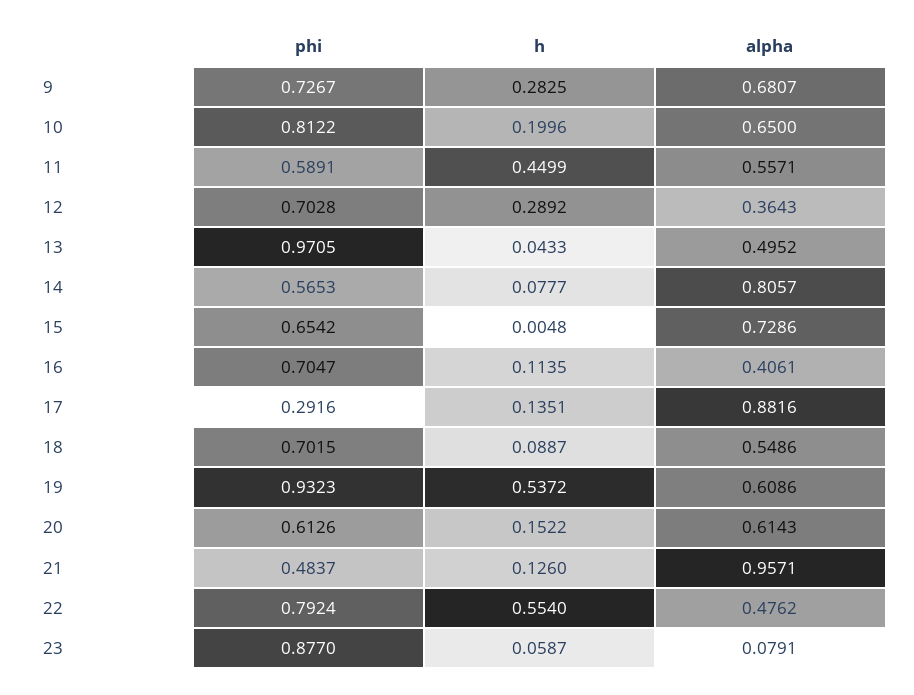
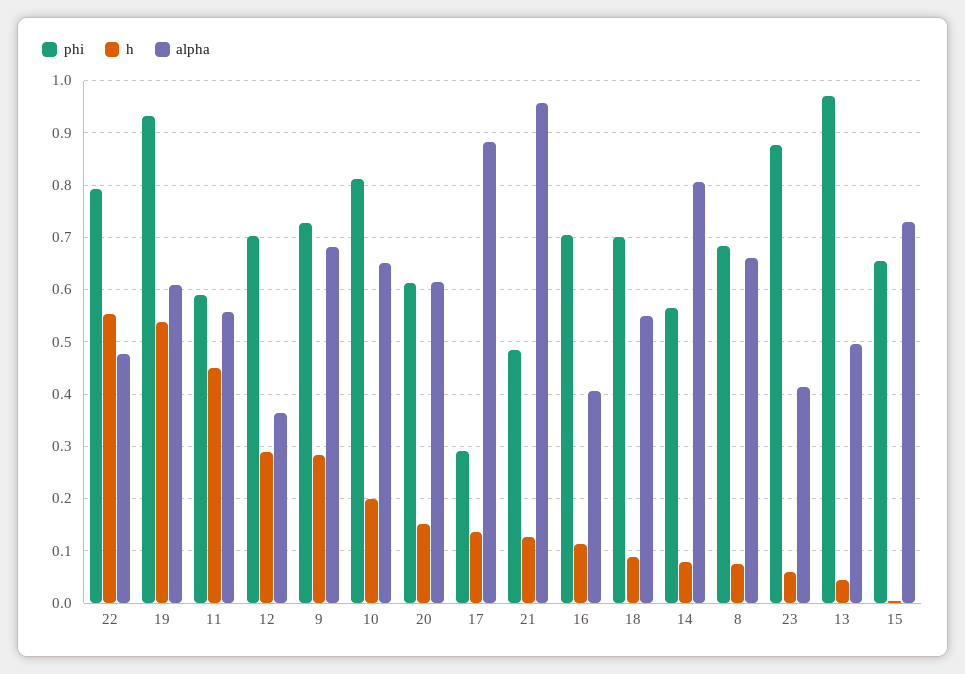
  {
    "phi": {
      "9": 0.7267,
      "10": 0.8122,
      "11": 0.5891,
      "12": 0.7028,
      "13": 0.9705,
      "14": 0.5653,
      "15": 0.6542,
      "16": 0.7047,
      "17": 0.2916,
      "18": 0.7015,
      "19": 0.9323,
      "20": 0.6126,
      "21": 0.4837,
      "22": 0.7924,
-     "23": 0.877
+     "23": 0.877,
+     "8": 0.68
    },
    "h": {
      "9": 0.2825,
      "10": 0.1996,
      "11": 0.4499,
      "12": 0.2892,
      "13": 0.0433,
      "14": 0.0777,
      "15": 0.0048,
      "16": 0.1135,
      "17": 0.1351,
      "18": 0.0887,
      "19": 0.5372,
      "20": 0.1522,
      "21": 0.126,
      "22": 0.554,
-     "23": 0.0587
+     "23": 0.0587,
+     "8": 0.08
    },
    "alpha": {
      "9": 0.6807,
      "10": 0.65,
      "11": 0.5571,
      "12": 0.3643,
      "13": 0.4952,
      "14": 0.8057,
      "15": 0.7286,
      "16": 0.4061,
      "17": 0.8816,
      "18": 0.5486,
      "19": 0.6086,
      "20": 0.6143,
      "21": 0.9571,
      "22": 0.4762,
-     "23": 0.0791
+     "23": 0.42,
+     "8": 0.66
    }
  }

